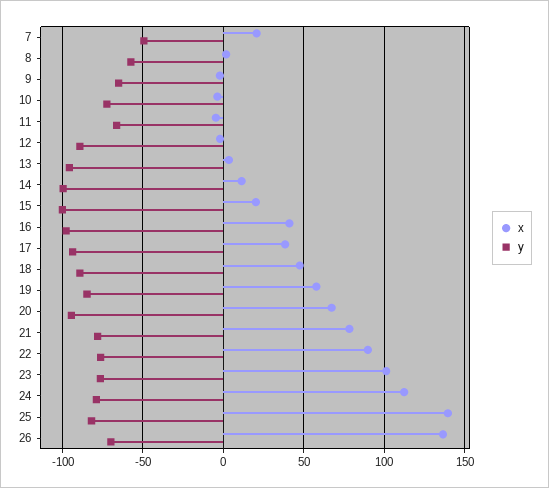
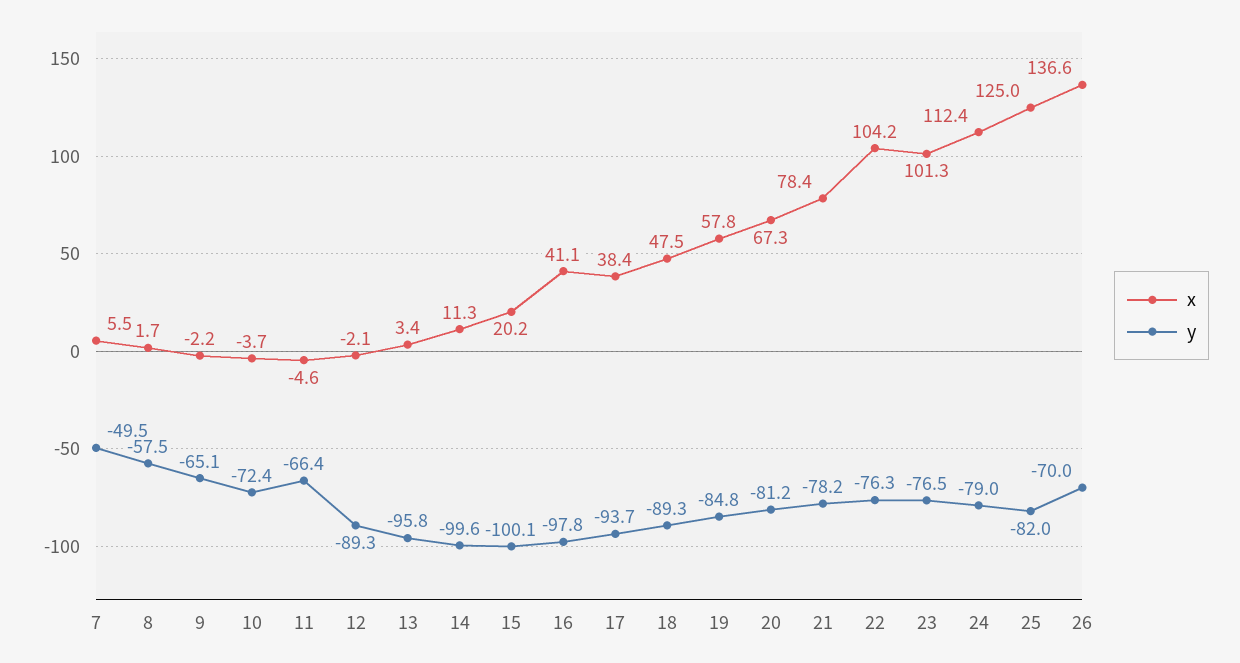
  {
    "x": {
-     "7": 20,
+     "7": 5.5,
      "8": 1.7,
      "9": -2.2,
      "10": -3.7,
      "11": -4.6,
      "12": -2.1,
      "13": 3.4,
      "14": 11.3,
      "15": 20.2,
      "16": 41.1,
      "17": 38.4,
      "18": 47.5,
      "19": 57.8,
      "20": 67.3,
      "21": 78.4,
-     "22": 90,
+     "22": 104.2,
      "23": 101.3,
      "24": 112.4,
-     "25": 140,
+     "25": 125,
      "26": 136.6
    },
    "y": {
      "7": -49.5,
      "8": -57.5,
      "9": -65.1,
      "10": -72.4,
      "11": -66.4,
      "12": -89.3,
      "13": -95.8,
      "14": -99.6,
      "15": -100.1,
      "16": -97.8,
      "17": -93.7,
      "18": -89.3,
      "19": -84.8,
-     "20": -95,
+     "20": -81.2,
      "21": -78.2,
      "22": -76.3,
      "23": -76.5,
      "24": -79,
      "25": -82,
      "26": -70
    }
  }

